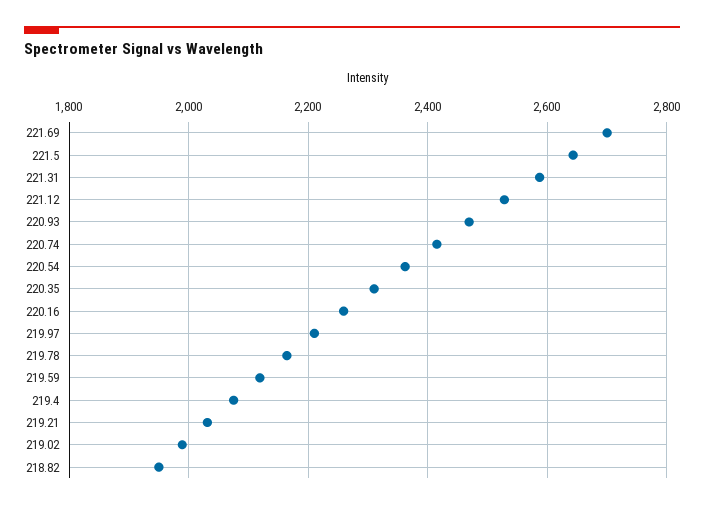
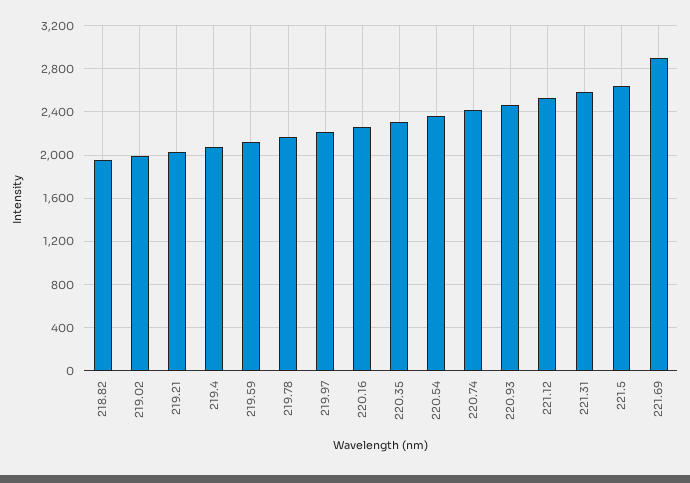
  {
-   "221.69": 2700,
+   "221.69": 2900,
    "221.5": 2640,
    "221.31": 2580,
    "221.12": 2520,
    "220.93": 2460,
    "220.74": 2420,
    "220.54": 2360,
    "220.35": 2320,
    "220.16": 2260,
    "219.97": 2220,
    "219.78": 2160,
    "219.59": 2120,
    "219.4": 2080,
    "219.21": 2040,
    "219.02": 1980,
    "218.82": 1960
  }

